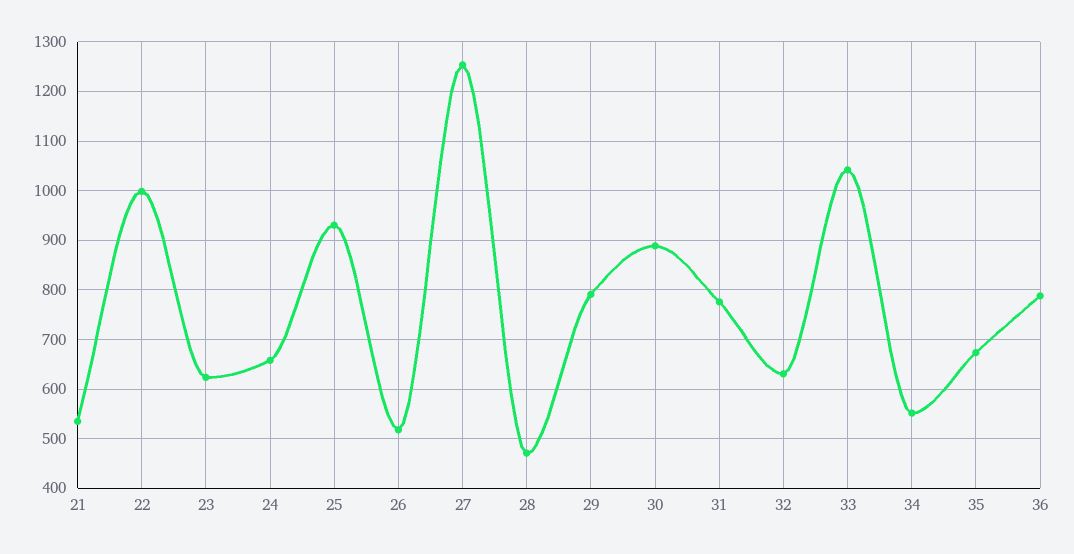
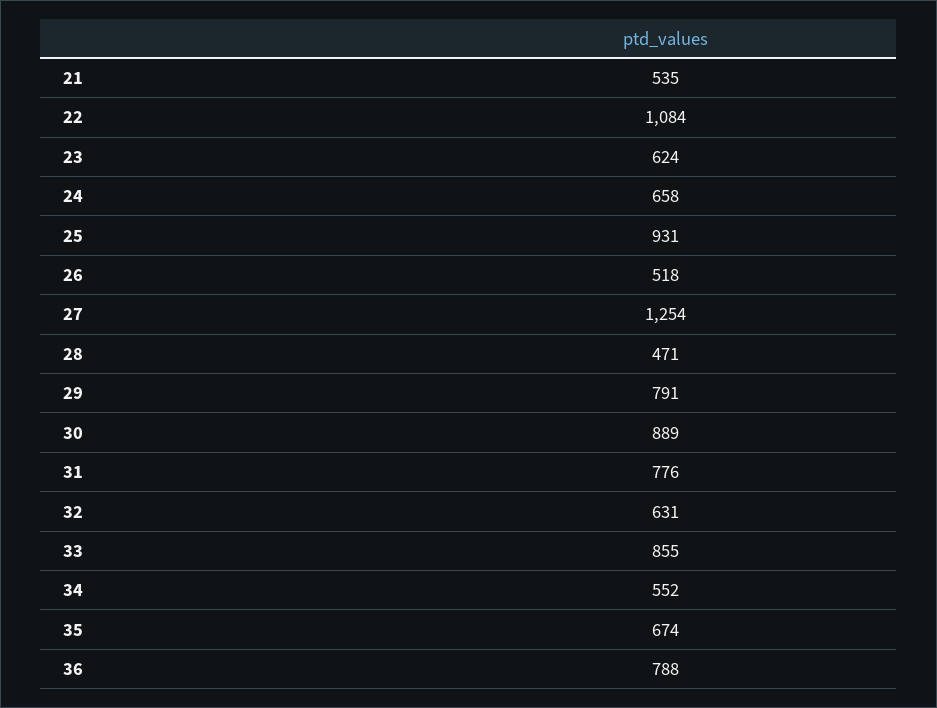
  {
    "21": 535,
-   "22": 1000,
+   "22": 1084,
    "23": 624,
    "24": 658,
    "25": 931,
    "26": 518,
    "27": 1254,
    "28": 471,
    "29": 791,
    "30": 889,
    "31": 776,
    "32": 631,
-   "33": 1040,
+   "33": 855,
    "34": 552,
    "35": 674,
    "36": 788
  }

